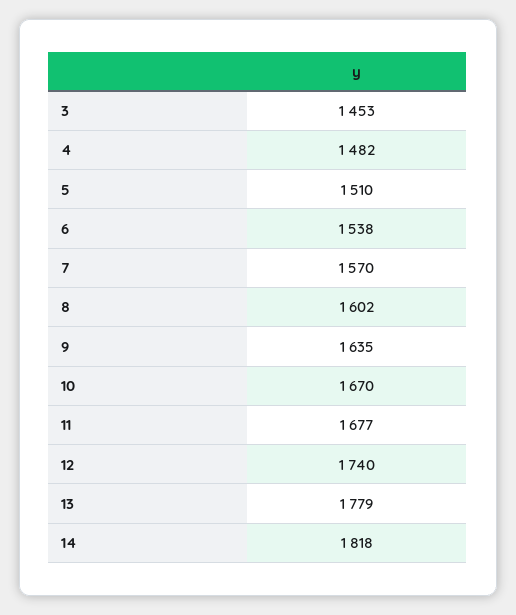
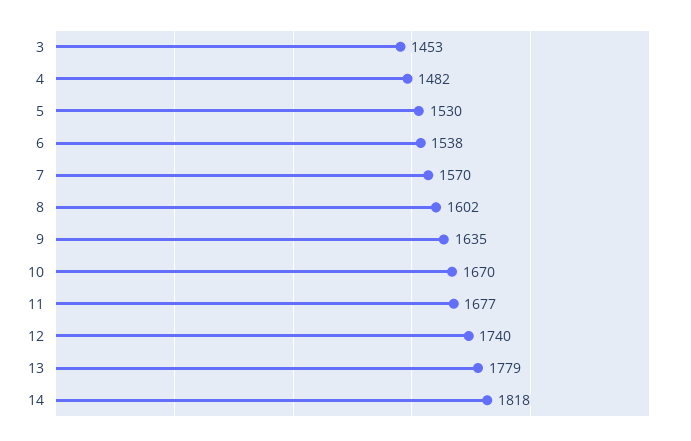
  {
    "3": 1453,
    "4": 1482,
-   "5": 1510,
+   "5": 1530,
    "6": 1538,
    "7": 1570,
    "8": 1602,
    "9": 1635,
    "10": 1670,
    "11": 1677,
    "12": 1740,
    "13": 1779,
    "14": 1818
  }

